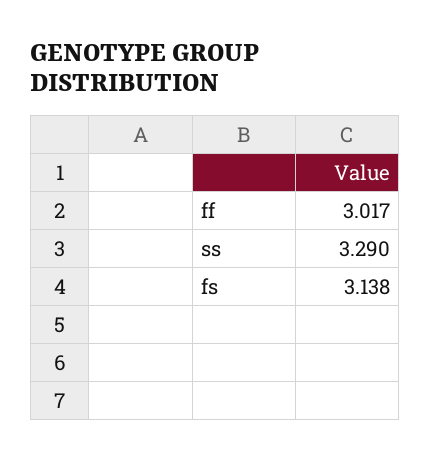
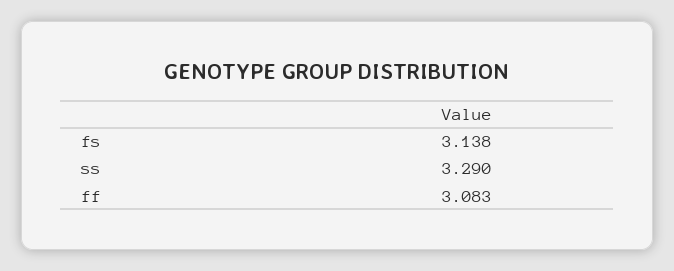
  {
-   "ff": 3.017,
+   "ff": 3.083,
    "ss": 3.29,
    "fs": 3.138
  }

